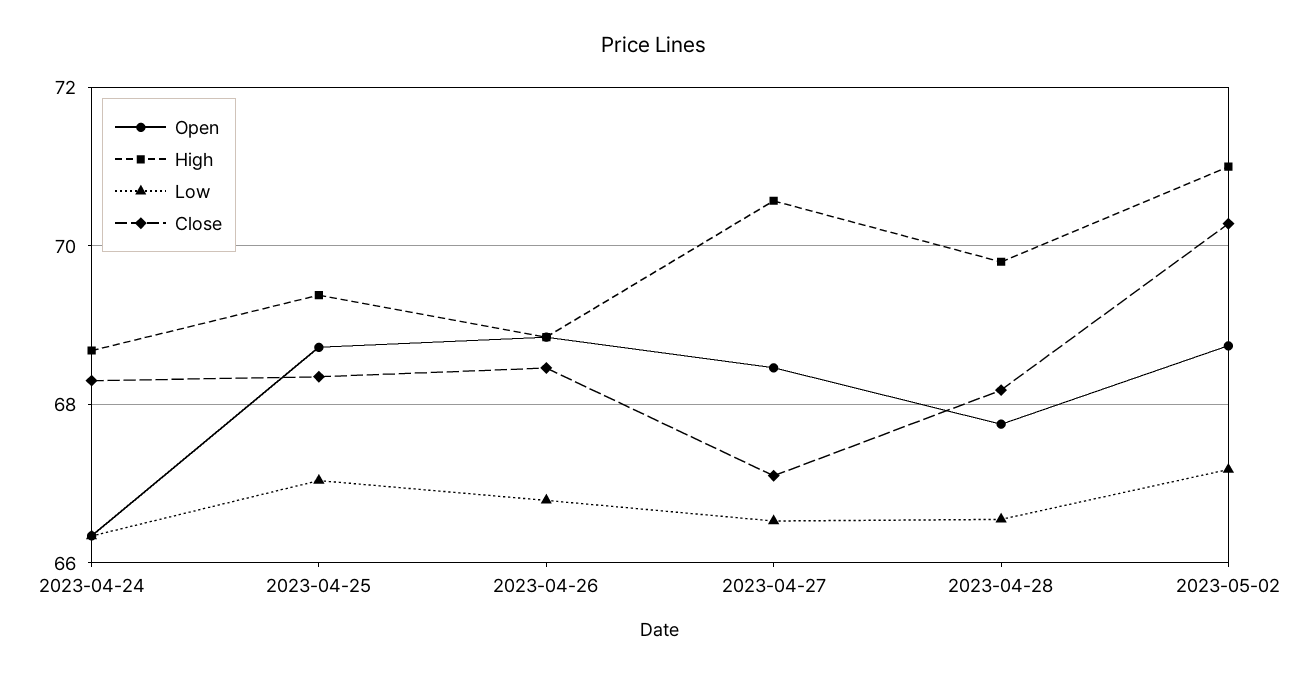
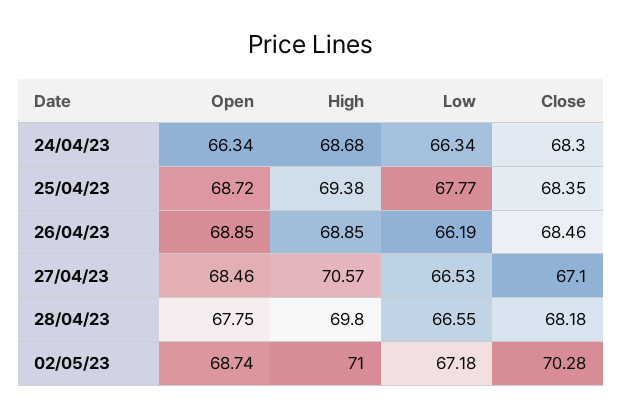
  {
    "Open": {
      "2023-04-24": 66.34,
      "2023-04-25": 68.72,
      "2023-04-26": 68.85,
      "2023-04-27": 68.46,
      "2023-04-28": 67.75,
      "2023-05-02": 68.74
    },
    "High": {
      "2023-04-24": 68.68,
      "2023-04-25": 69.38,
      "2023-04-26": 68.85,
      "2023-04-27": 70.57,
      "2023-04-28": 69.8,
      "2023-05-02": 71
    },
    "Low": {
      "2023-04-24": 66.34,
-     "2023-04-25": 67,
+     "2023-04-25": 67.77,
-     "2023-04-26": 66.8,
+     "2023-04-26": 66.19,
      "2023-04-27": 66.53,
      "2023-04-28": 66.55,
      "2023-05-02": 67.18
    },
    "Close": {
      "2023-04-24": 68.3,
      "2023-04-25": 68.35,
      "2023-04-26": 68.46,
      "2023-04-27": 67.1,
      "2023-04-28": 68.18,
      "2023-05-02": 70.28
    }
  }

